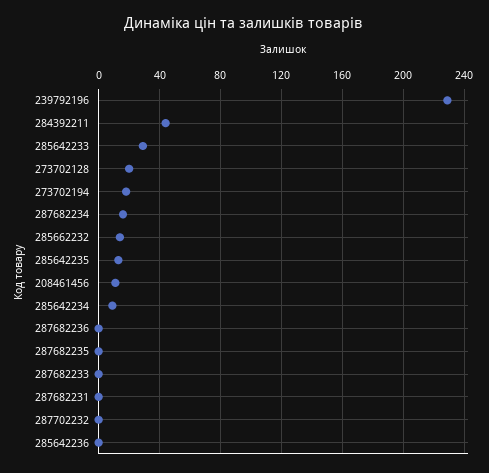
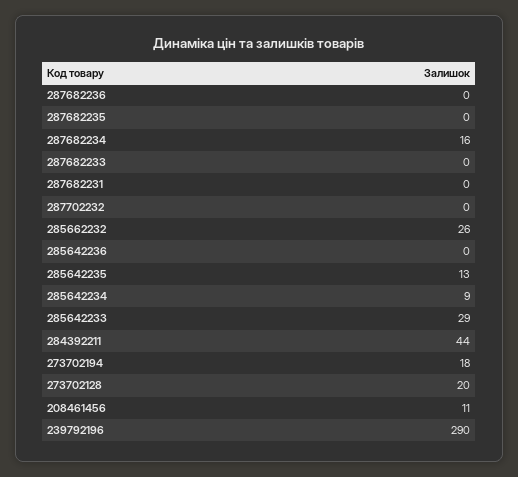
  {
-   "239792196": 230,
+   "239792196": 290,
    "284392211": 44,
    "285642233": 29,
    "273702128": 20,
    "273702194": 18,
    "287682234": 16,
-   "285662232": 15,
+   "285662232": 26,
    "285642235": 13,
    "208461456": 11,
    "285642234": 9,
    "287682236": 0,
    "287682235": 0,
    "287682233": 0,
    "287682231": 0,
    "287702232": 0,
    "285642236": 0
  }

